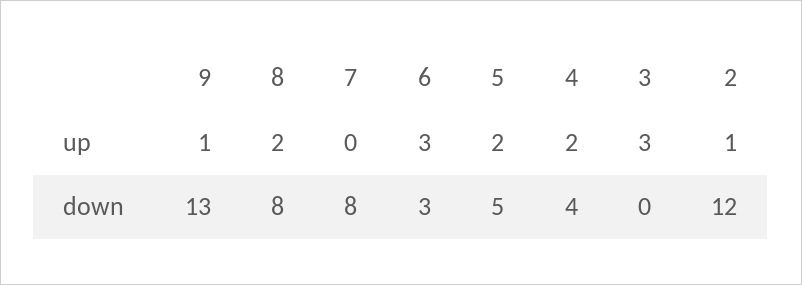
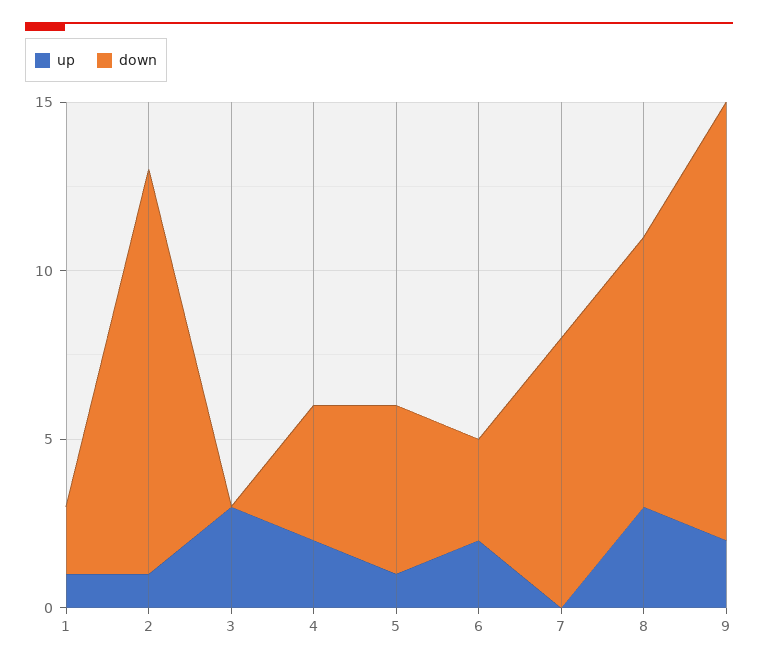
  {
    "up": {
-     "9": 1,
+     "9": 2,
-     "8": 2,
+     "8": 3,
      "7": 0,
-     "6": 3,
+     "6": 2,
-     "5": 2,
+     "5": 1,
      "4": 2,
      "3": 3,
-     "2": 1
+     "2": 1,
+     "1": 1
    },
    "down": {
      "9": 13,
      "8": 8,
      "7": 8,
      "6": 3,
      "5": 5,
      "4": 4,
      "3": 0,
-     "2": 12
+     "2": 12,
+     "1": 2
    }
  }

